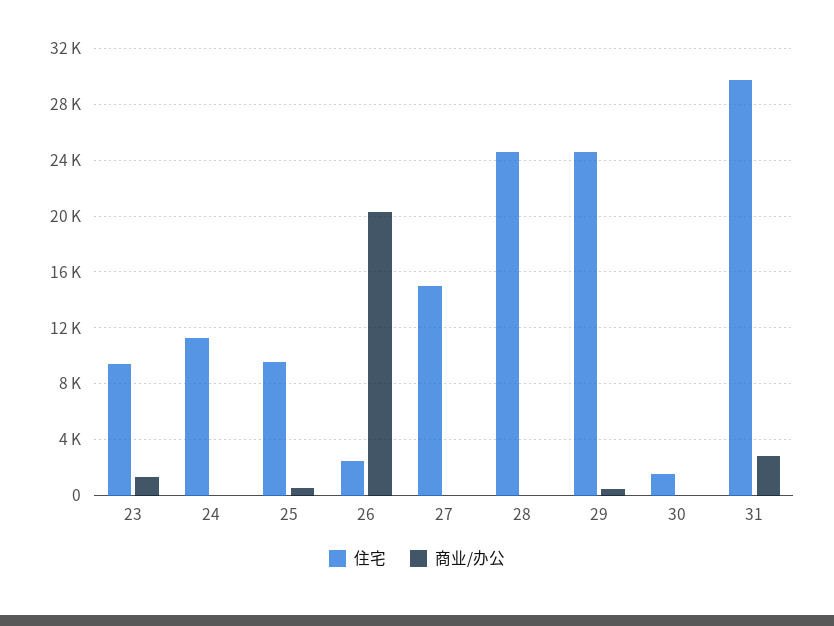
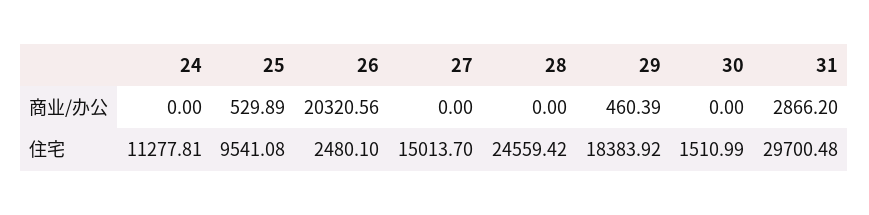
  {
    "住宅": {
-     "23": 9500,
      "24": 11277.81,
      "25": 9541.08,
      "26": 2480.1,
      "27": 15013.7,
      "28": 24559.42,
-     "29": 24500,
+     "29": 18383.92,
      "30": 1510.99,
      "31": 29700.48
    },
    "商业/办公": {
-     "23": 1500,
      "24": 0,
      "25": 529.89,
      "26": 20320.56,
      "27": 0,
      "28": 0,
      "29": 460.39,
      "30": 0,
      "31": 2866.2
    }
  }

